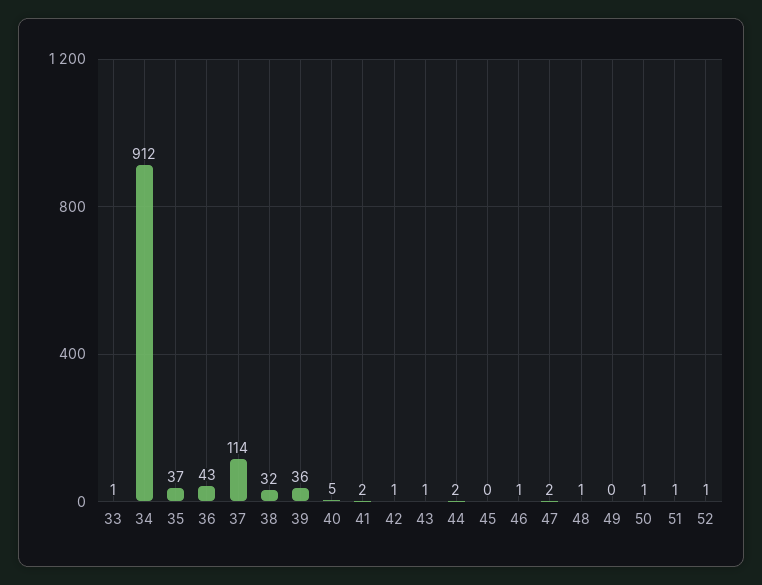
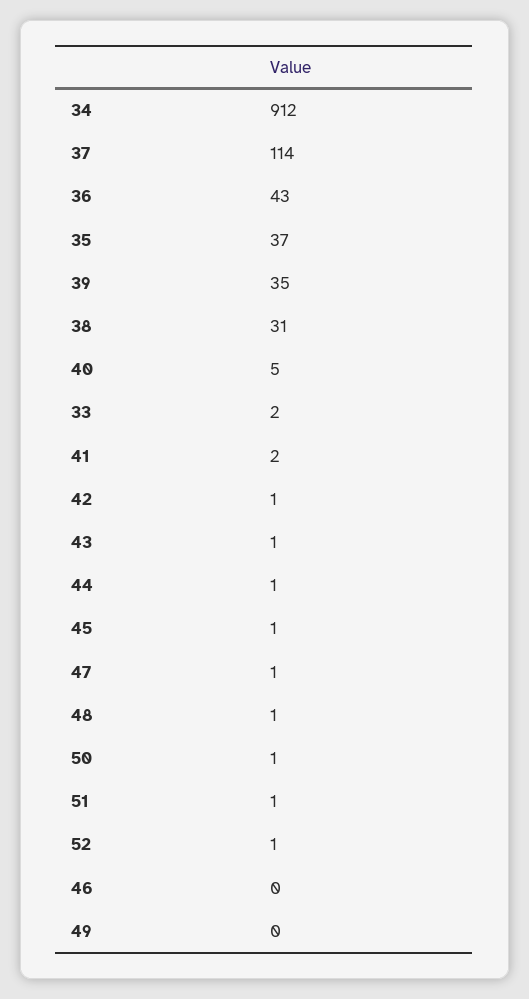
  {
-   "33": 1,
+   "33": 2,
    "34": 912,
    "35": 37,
    "36": 43,
    "37": 114,
-   "38": 32,
+   "38": 31,
-   "39": 36,
+   "39": 35,
    "40": 5,
    "41": 2,
    "42": 1,
    "43": 1,
-   "44": 2,
+   "44": 1,
-   "45": 0,
+   "45": 1,
-   "46": 1,
+   "46": 0,
-   "47": 2,
+   "47": 1,
    "48": 1,
    "49": 0,
    "50": 1,
    "51": 1,
    "52": 1
  }

